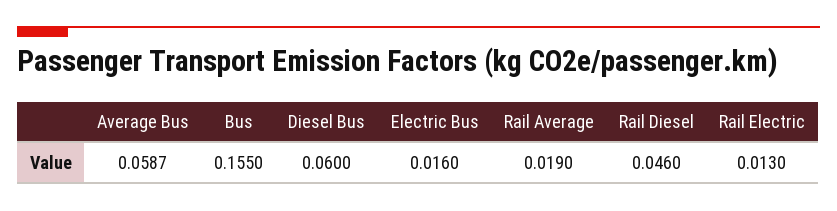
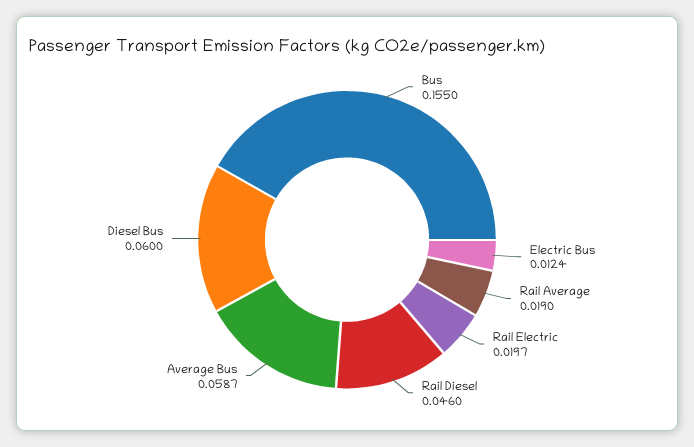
  {
    "Average Bus": 0.0587,
    "Bus": 0.155,
    "Diesel Bus": 0.06,
-   "Electric Bus": 0.016,
+   "Electric Bus": 0.0124,
    "Rail Average": 0.019,
    "Rail Diesel": 0.046,
-   "Rail Electric": 0.013
+   "Rail Electric": 0.0197
  }

